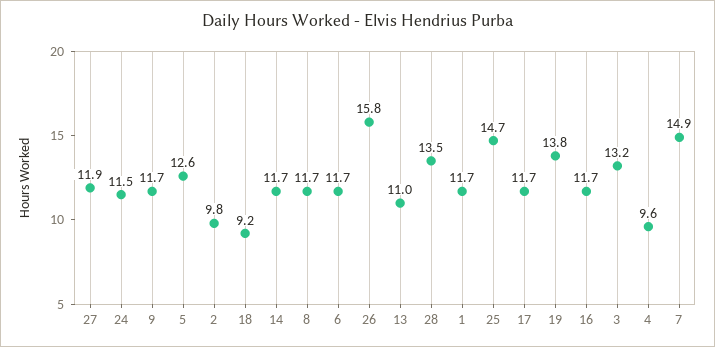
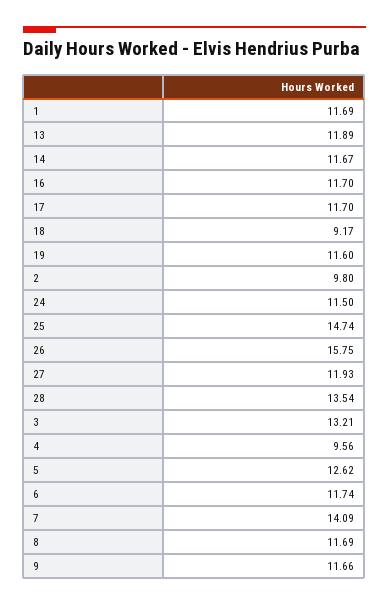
  {
    "27": 11.93,
    "24": 11.5,
    "9": 11.66,
    "5": 12.62,
    "2": 9.8,
    "18": 9.17,
    "14": 11.67,
    "8": 11.69,
    "6": 11.74,
    "26": 15.75,
-   "13": 11,
+   "13": 11.89,
    "28": 13.54,
    "1": 11.69,
    "25": 14.74,
    "17": 11.7,
-   "19": 13.8,
+   "19": 11.6,
    "16": 11.7,
    "3": 13.21,
    "4": 9.56,
-   "7": 14.9
+   "7": 14.09
  }

